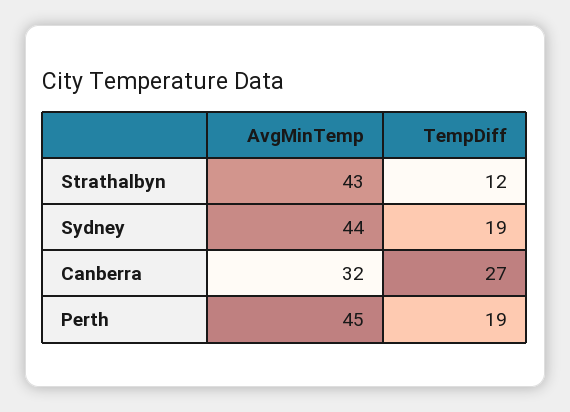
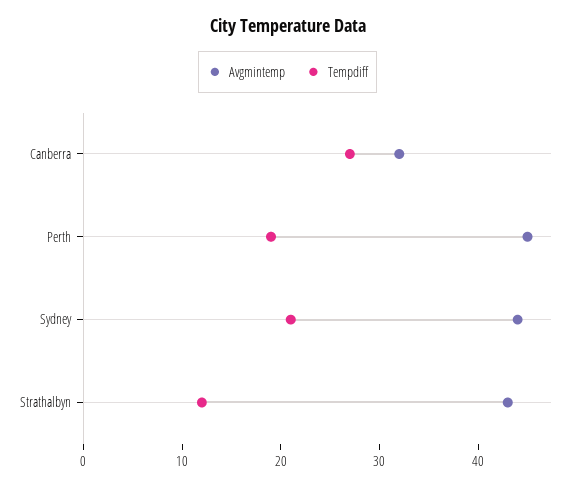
  {
    "AvgMinTemp": {
      "Strathalbyn": 43,
      "Sydney": 44,
      "Canberra": 32,
      "Perth": 45
    },
    "TempDiff": {
      "Strathalbyn": 12,
-     "Sydney": 19,
+     "Sydney": 21,
      "Canberra": 27,
      "Perth": 19
    }
  }

